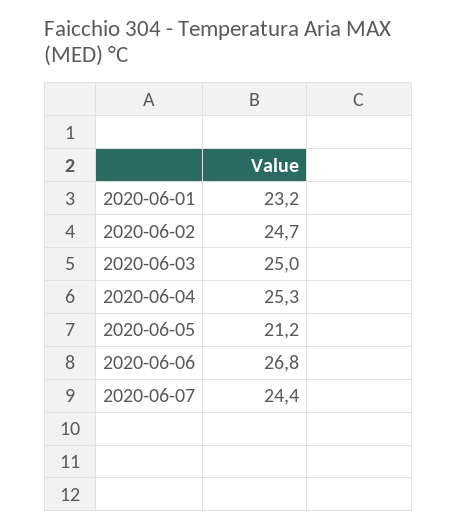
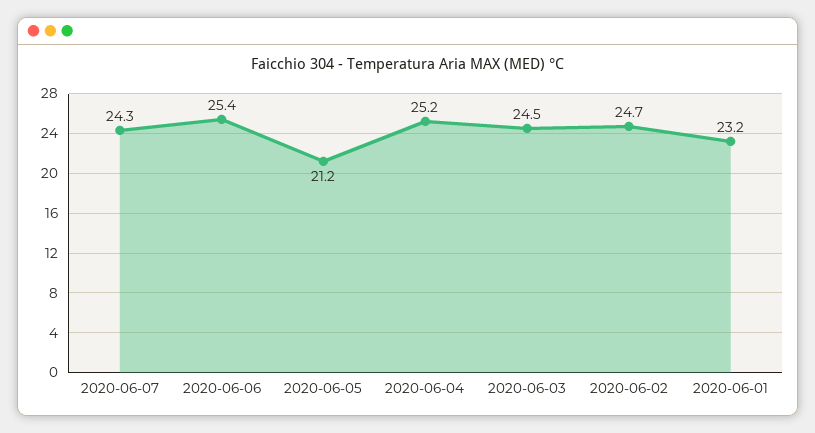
  {
    "2020-06-01": 23.2,
    "2020-06-02": 24.7,
-   "2020-06-03": 25,
+   "2020-06-03": 24.5,
-   "2020-06-04": 25.3,
+   "2020-06-04": 25.2,
    "2020-06-05": 21.2,
-   "2020-06-06": 26.8,
+   "2020-06-06": 25.4,
-   "2020-06-07": 24.4
+   "2020-06-07": 24.3
  }

